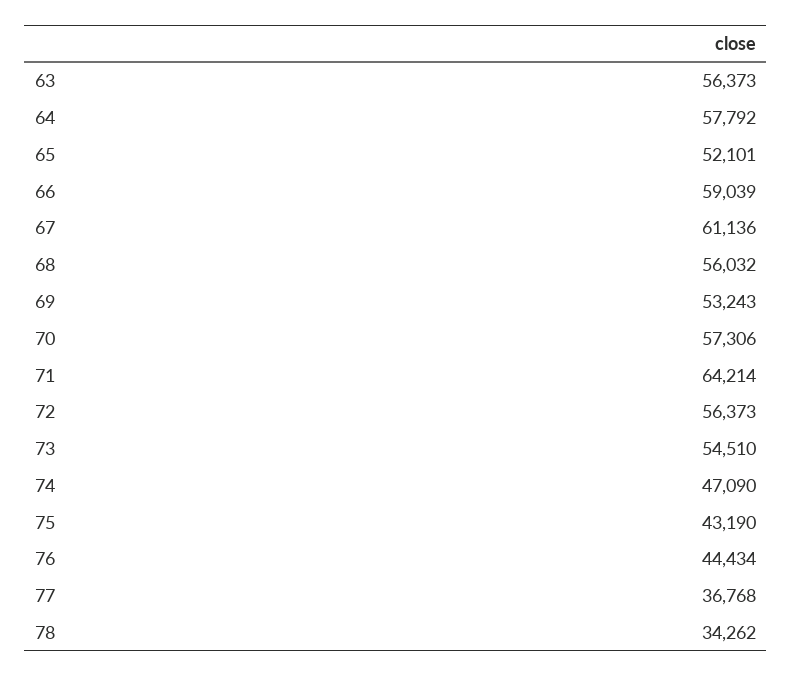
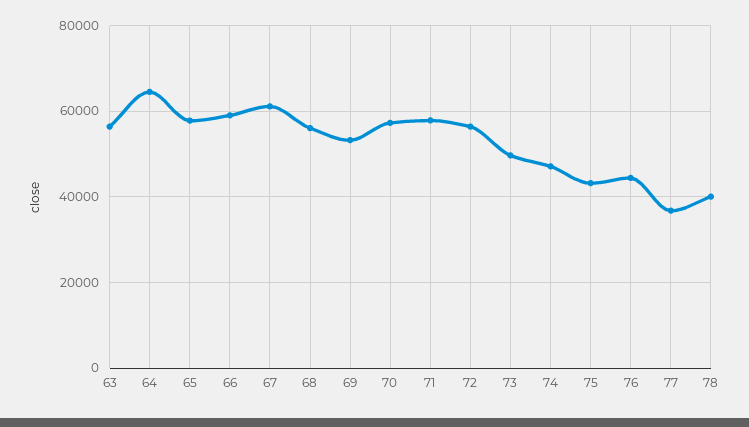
  {
    "63": 56373,
-   "64": 57792,
+   "64": 64000,
-   "65": 52101,
+   "65": 58000,
    "66": 59039,
    "67": 61136,
    "68": 56032,
    "69": 53243,
    "70": 57306,
-   "71": 64214,
+   "71": 58000,
    "72": 56373,
-   "73": 54510,
+   "73": 50000,
    "74": 47090,
    "75": 43190,
    "76": 44434,
    "77": 36768,
-   "78": 34262
+   "78": 40000
  }

